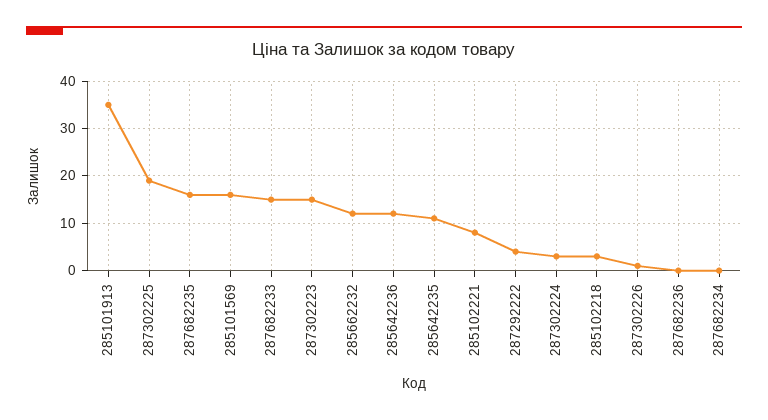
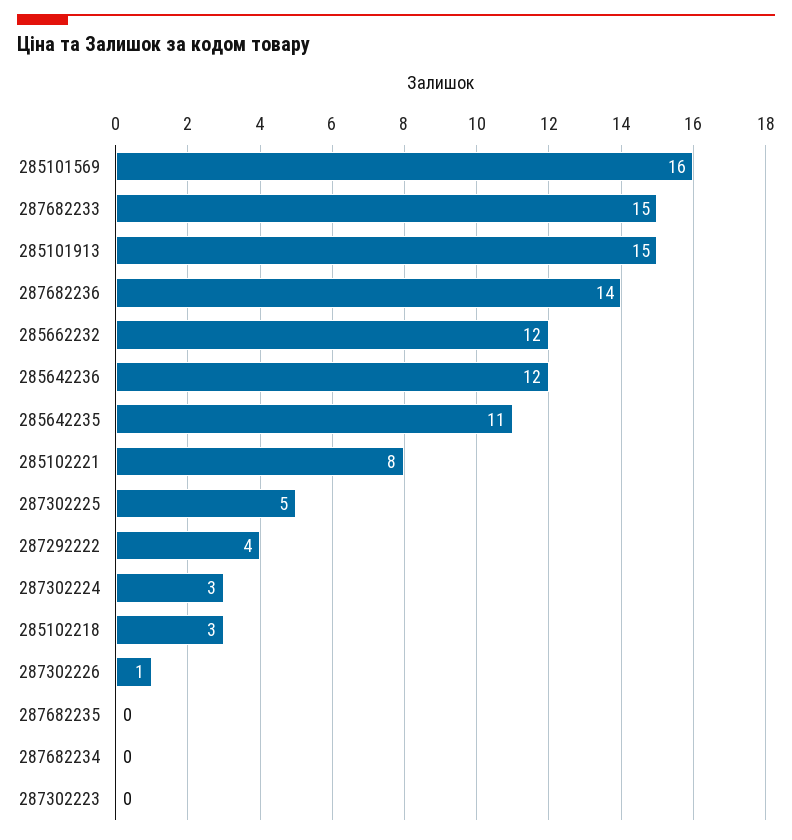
  {
-   "285101913": 35,
+   "285101913": 15,
-   "287302225": 20,
+   "287302225": 5,
-   "287682235": 15,
+   "287682235": 0,
    "285101569": 16,
    "287682233": 15,
-   "287302223": 15,
+   "287302223": 0,
    "285662232": 12,
    "285642236": 12,
    "285642235": 11,
    "285102221": 8,
    "287292222": 4,
    "287302224": 3,
    "285102218": 3,
    "287302226": 1,
-   "287682236": 0,
+   "287682236": 14,
    "287682234": 0
  }

